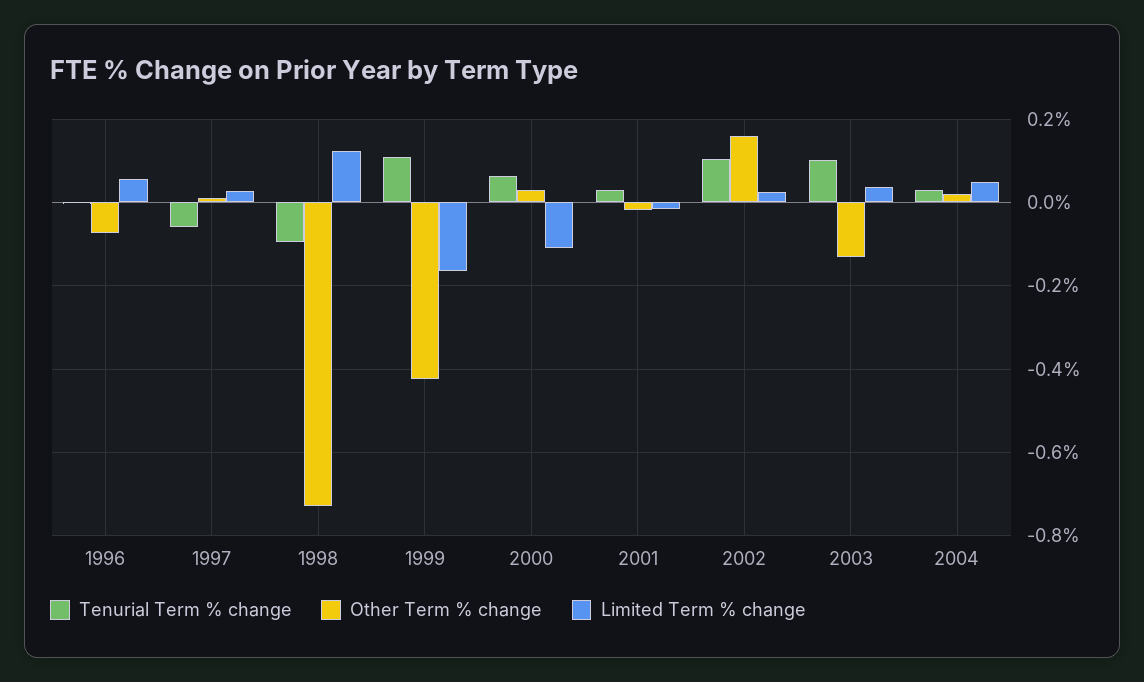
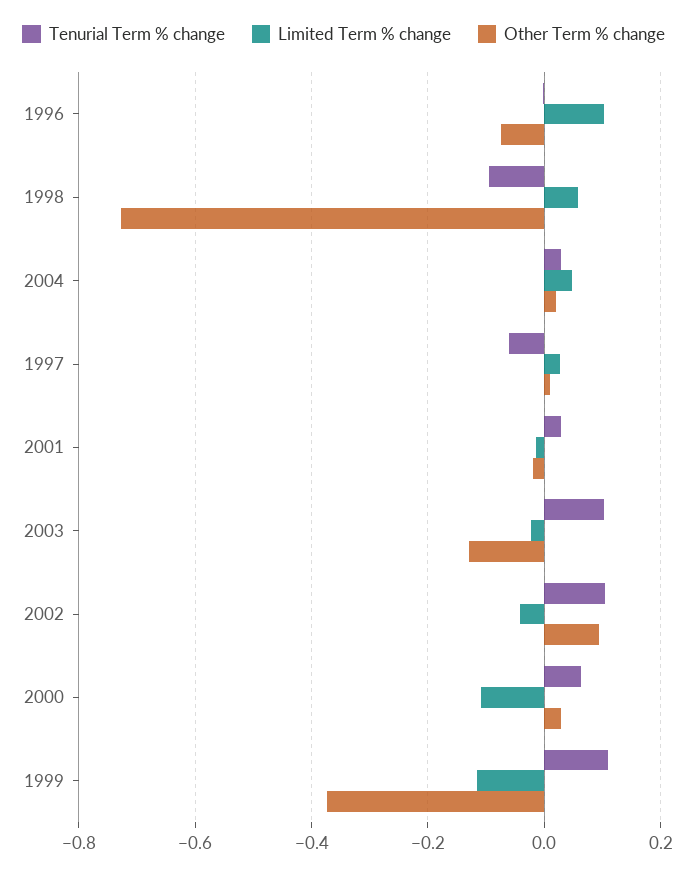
  {
    "Tenurial Term % change": {
      "1996": 0,
      "1997": -0.06,
      "1998": -0.1,
      "1999": 0.12,
      "2000": 0.06,
      "2001": 0.02,
      "2002": 0.1,
      "2003": 0.1,
      "2004": 0.02
    },
    "Other Term % change": {
      "1996": -0.08,
      "1997": 0,
      "1998": -0.72,
-     "1999": -0.42,
+     "1999": -0.38,
      "2000": 0.02,
      "2001": -0.02,
-     "2002": 0.16,
+     "2002": 0.1,
      "2003": -0.12,
      "2004": 0.02
    },
    "Limited Term % change": {
-     "1996": 0.06,
+     "1996": 0.1,
      "1997": 0.02,
-     "1998": 0.12,
+     "1998": 0.06,
-     "1999": -0.16,
+     "1999": -0.12,
      "2000": -0.1,
      "2001": -0.02,
-     "2002": 0.02,
+     "2002": -0.04,
-     "2003": 0.04,
+     "2003": -0.02,
      "2004": 0.04
    }
  }

